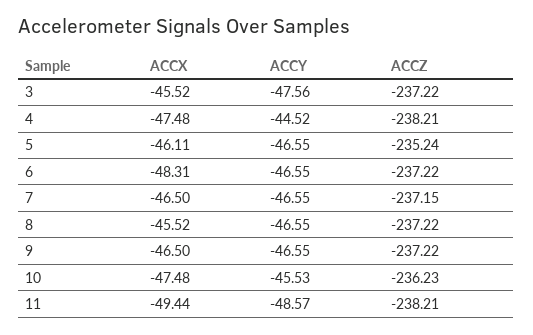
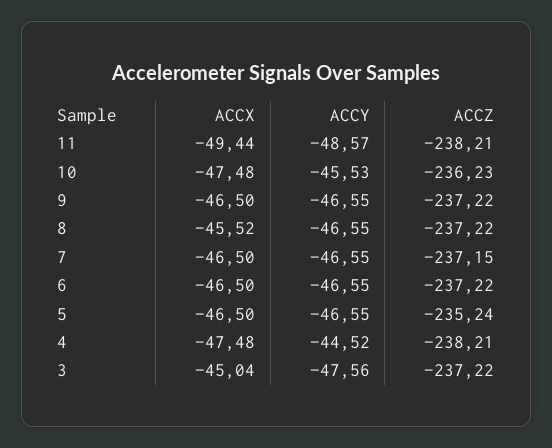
  {
    "ACCX": {
-     "3": -45.52,
+     "3": -45.04,
      "4": -47.48,
-     "5": -46.11,
+     "5": -46.5,
-     "6": -48.31,
+     "6": -46.5,
      "7": -46.5,
      "8": -45.52,
      "9": -46.5,
      "10": -47.48,
      "11": -49.44
    },
    "ACCY": {
      "3": -47.56,
      "4": -44.52,
      "5": -46.55,
      "6": -46.55,
      "7": -46.55,
      "8": -46.55,
      "9": -46.55,
      "10": -45.53,
      "11": -48.57
    },
    "ACCZ": {
      "3": -237.22,
      "4": -238.21,
      "5": -235.24,
      "6": -237.22,
      "7": -237.15,
      "8": -237.22,
      "9": -237.22,
      "10": -236.23,
      "11": -238.21
    }
  }

